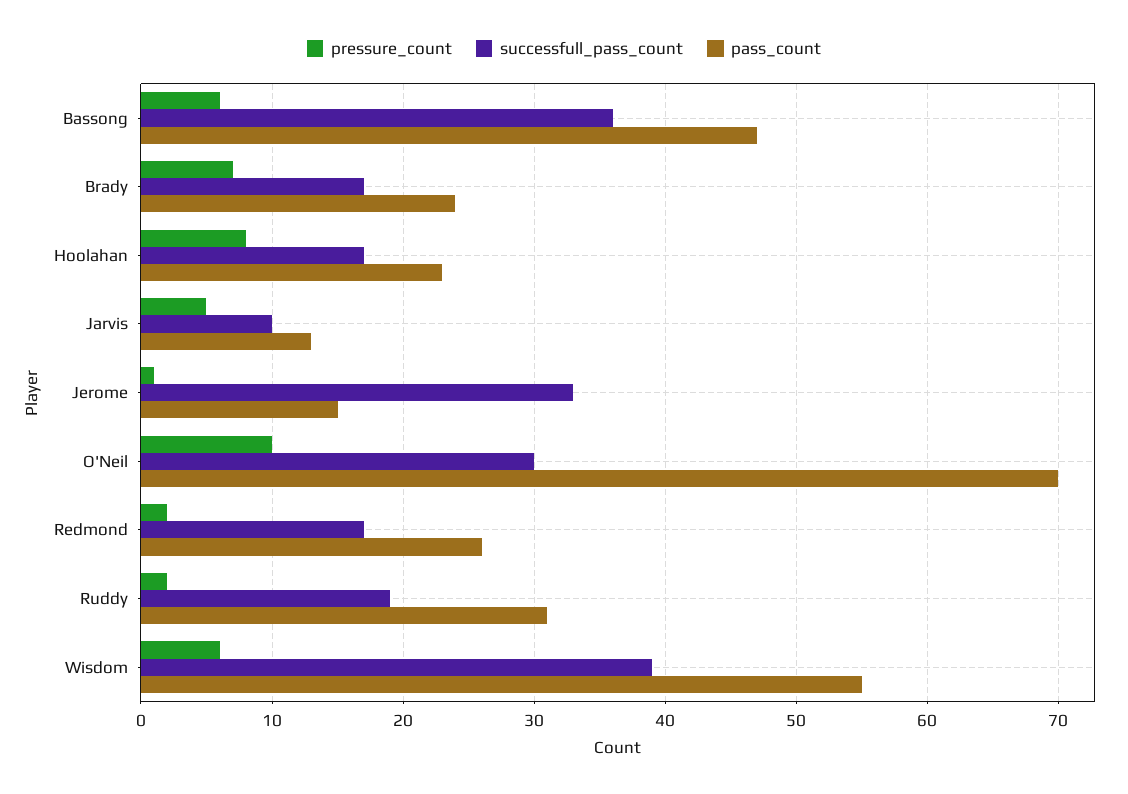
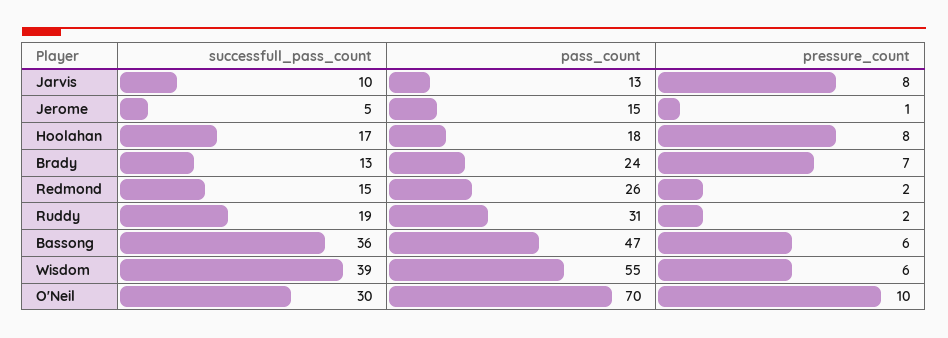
  {
    "pressure_count": {
      "Bassong": 6,
      "Brady": 7,
      "Hoolahan": 8,
-     "Jarvis": 5,
+     "Jarvis": 8,
      "Jerome": 1,
      "O'Neil": 10,
      "Redmond": 2,
      "Ruddy": 2,
      "Wisdom": 6
    },
    "successfull_pass_count": {
      "Bassong": 36,
-     "Brady": 17,
+     "Brady": 13,
      "Hoolahan": 17,
      "Jarvis": 10,
-     "Jerome": 33,
+     "Jerome": 5,
      "O'Neil": 30,
-     "Redmond": 17,
+     "Redmond": 15,
      "Ruddy": 19,
      "Wisdom": 39
    },
    "pass_count": {
      "Bassong": 47,
      "Brady": 24,
-     "Hoolahan": 23,
+     "Hoolahan": 18,
      "Jarvis": 13,
      "Jerome": 15,
      "O'Neil": 70,
      "Redmond": 26,
      "Ruddy": 31,
      "Wisdom": 55
    }
  }

